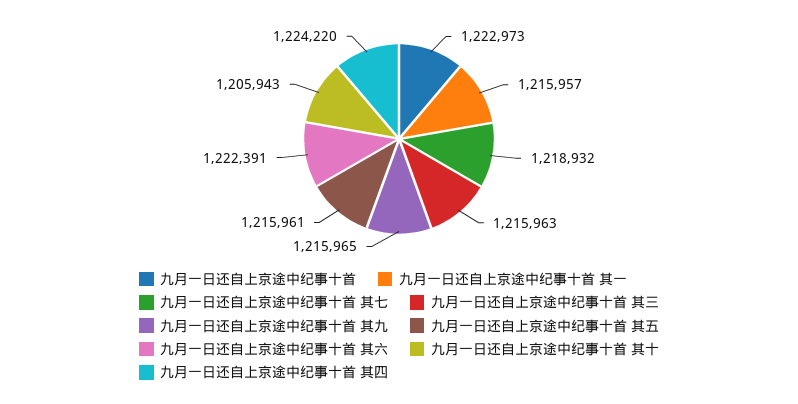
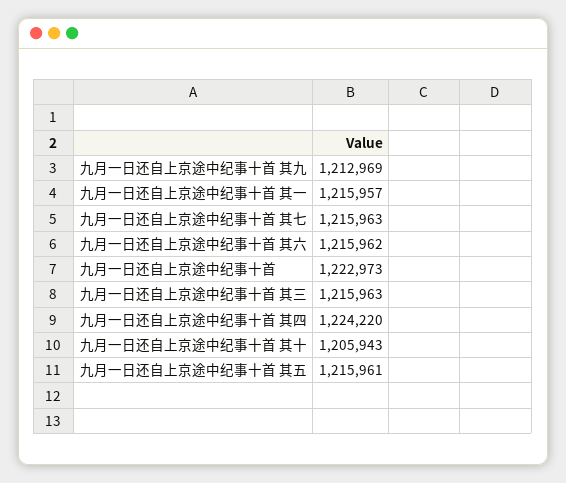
  {
    "九月一日还自上京途中纪事十首": 1222973,
    "九月一日还自上京途中纪事十首 其一": 1215957,
-   "九月一日还自上京途中纪事十首 其七": 1218932,
+   "九月一日还自上京途中纪事十首 其七": 1215963,
    "九月一日还自上京途中纪事十首 其三": 1215963,
-   "九月一日还自上京途中纪事十首 其九": 1215965,
+   "九月一日还自上京途中纪事十首 其九": 1212969,
    "九月一日还自上京途中纪事十首 其五": 1215961,
-   "九月一日还自上京途中纪事十首 其六": 1222391,
+   "九月一日还自上京途中纪事十首 其六": 1215962,
    "九月一日还自上京途中纪事十首 其十": 1205943,
    "九月一日还自上京途中纪事十首 其四": 1224220
  }

